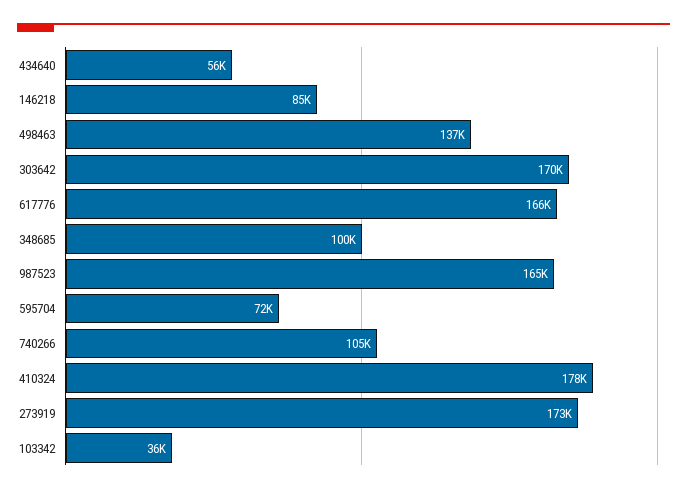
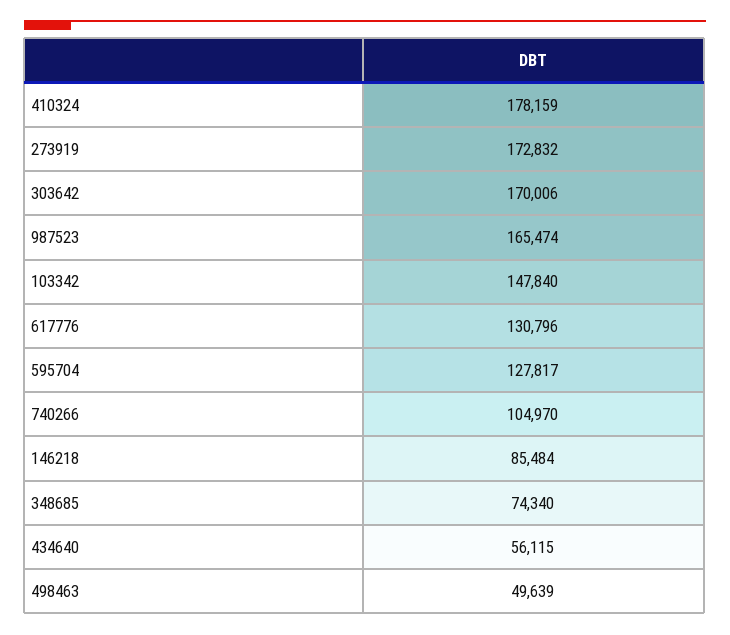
  {
    "434640": 56115,
    "146218": 85484,
-   "498463": 137000,
+   "498463": 49639,
    "303642": 170006,
-   "617776": 166000,
+   "617776": 130796,
-   "348685": 100000,
+   "348685": 74340,
    "987523": 165474,
-   "595704": 72000,
+   "595704": 127817,
    "740266": 104970,
    "410324": 178159,
    "273919": 172832,
-   "103342": 36000
+   "103342": 147840
  }

